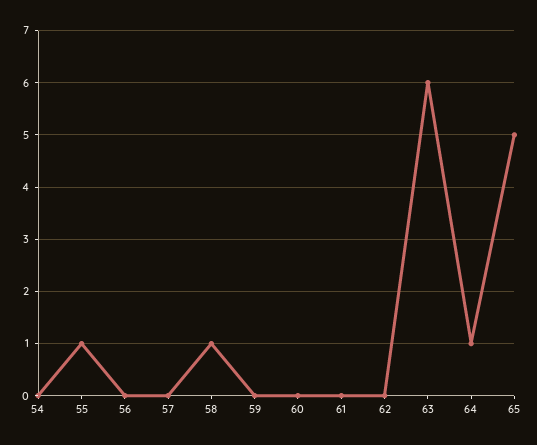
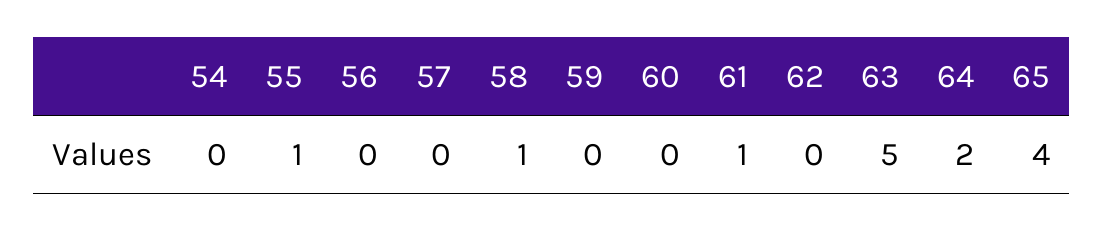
  {
    "54": 0,
    "55": 1,
    "56": 0,
    "57": 0,
    "58": 1,
    "59": 0,
    "60": 0,
-   "61": 0,
+   "61": 1,
    "62": 0,
-   "63": 6,
+   "63": 5,
-   "64": 1,
+   "64": 2,
-   "65": 5
+   "65": 4
  }

